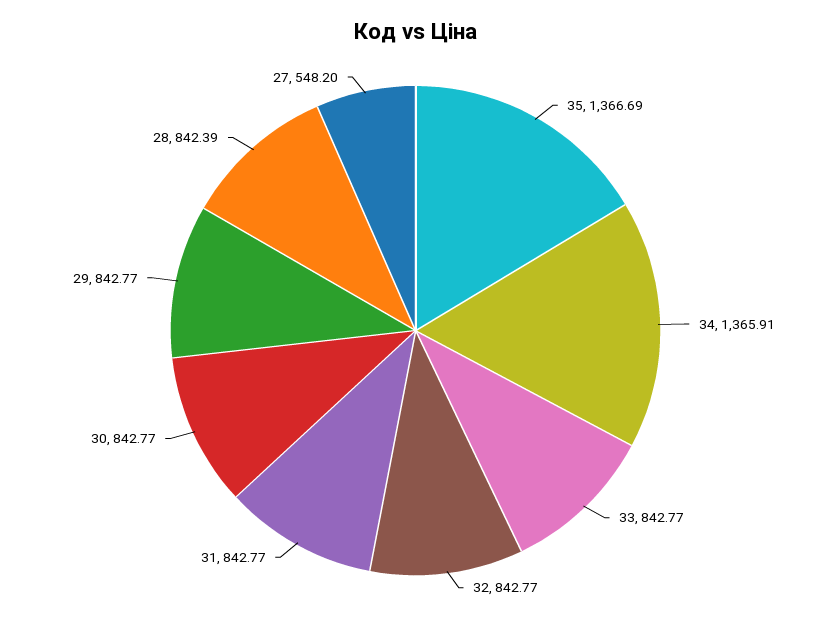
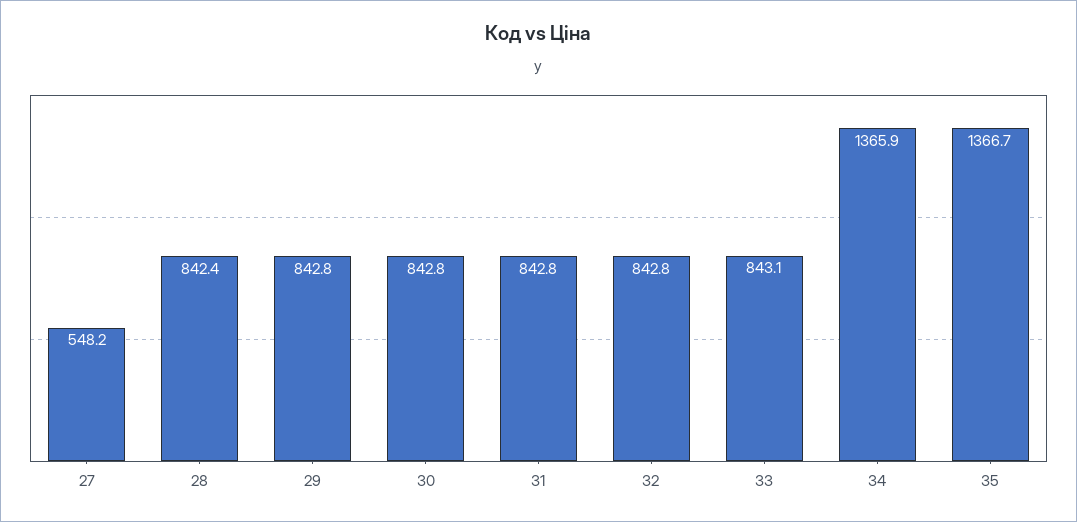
  {
    "35": 1366.69,
    "34": 1365.91,
-   "33": 842.77,
+   "33": 843.1,
    "32": 842.77,
    "31": 842.77,
    "30": 842.77,
    "29": 842.77,
    "28": 842.39,
    "27": 548.2
  }

